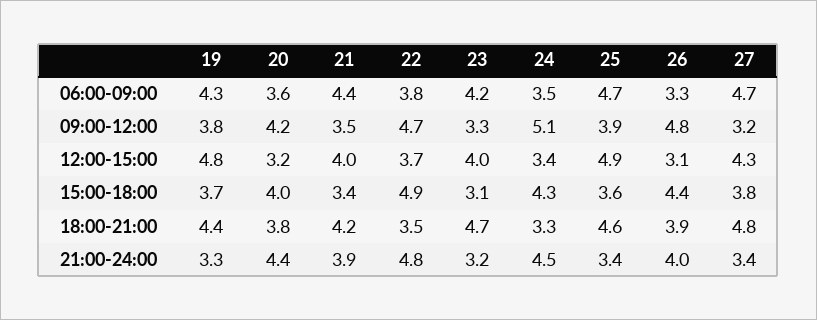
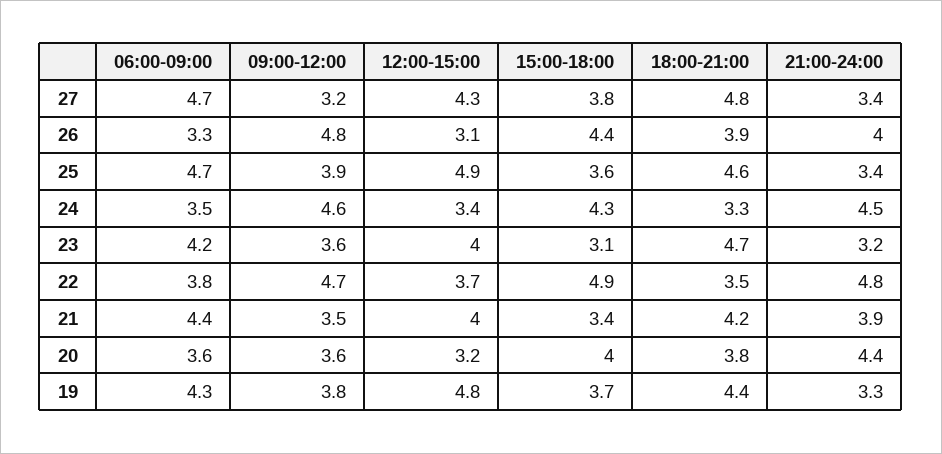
  {
    "19": {
      "06:00-09:00": 4.3,
      "09:00-12:00": 3.8,
      "12:00-15:00": 4.8,
      "15:00-18:00": 3.7,
      "18:00-21:00": 4.4,
      "21:00-24:00": 3.3
    },
    "20": {
      "06:00-09:00": 3.6,
-     "09:00-12:00": 4.2,
+     "09:00-12:00": 3.6,
      "12:00-15:00": 3.2,
      "15:00-18:00": 4,
      "18:00-21:00": 3.8,
      "21:00-24:00": 4.4
    },
    "21": {
      "06:00-09:00": 4.4,
      "09:00-12:00": 3.5,
      "12:00-15:00": 4,
      "15:00-18:00": 3.4,
      "18:00-21:00": 4.2,
      "21:00-24:00": 3.9
    },
    "22": {
      "06:00-09:00": 3.8,
      "09:00-12:00": 4.7,
      "12:00-15:00": 3.7,
      "15:00-18:00": 4.9,
      "18:00-21:00": 3.5,
      "21:00-24:00": 4.8
    },
    "23": {
      "06:00-09:00": 4.2,
-     "09:00-12:00": 3.3,
+     "09:00-12:00": 3.6,
      "12:00-15:00": 4,
      "15:00-18:00": 3.1,
      "18:00-21:00": 4.7,
      "21:00-24:00": 3.2
    },
    "24": {
      "06:00-09:00": 3.5,
-     "09:00-12:00": 5.1,
+     "09:00-12:00": 4.6,
      "12:00-15:00": 3.4,
      "15:00-18:00": 4.3,
      "18:00-21:00": 3.3,
      "21:00-24:00": 4.5
    },
    "25": {
      "06:00-09:00": 4.7,
      "09:00-12:00": 3.9,
      "12:00-15:00": 4.9,
      "15:00-18:00": 3.6,
      "18:00-21:00": 4.6,
      "21:00-24:00": 3.4
    },
    "26": {
      "06:00-09:00": 3.3,
      "09:00-12:00": 4.8,
      "12:00-15:00": 3.1,
      "15:00-18:00": 4.4,
      "18:00-21:00": 3.9,
      "21:00-24:00": 4
    },
    "27": {
      "06:00-09:00": 4.7,
      "09:00-12:00": 3.2,
      "12:00-15:00": 4.3,
      "15:00-18:00": 3.8,
      "18:00-21:00": 4.8,
      "21:00-24:00": 3.4
    }
  }

